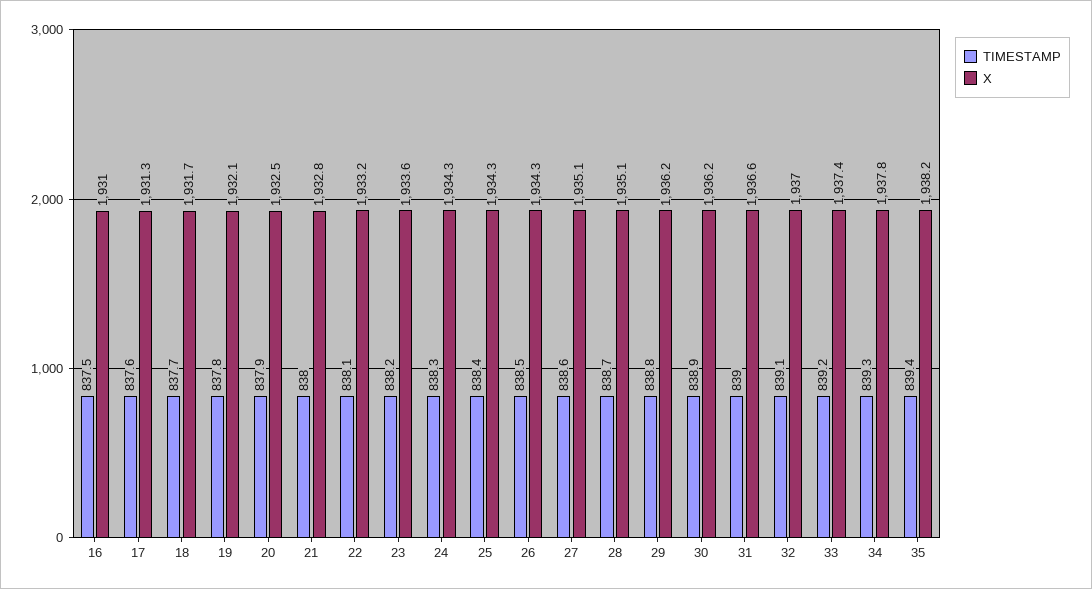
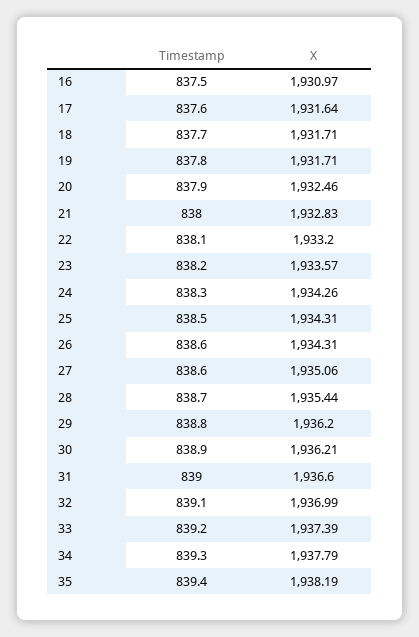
  {
    "TIMESTAMP": {
      "16": 837.5,
      "17": 837.6,
      "18": 837.7,
      "19": 837.8,
      "20": 837.9,
      "21": 838,
      "22": 838.1,
      "23": 838.2,
      "24": 838.3,
-     "25": 838.4,
+     "25": 838.5,
-     "26": 838.5,
+     "26": 838.6,
      "27": 838.6,
      "28": 838.7,
      "29": 838.8,
      "30": 838.9,
      "31": 839,
      "32": 839.1,
      "33": 839.2,
      "34": 839.3,
      "35": 839.4
    },
    "X": {
      "16": 1930.97,
-     "17": 1931.3,
+     "17": 1931.64,
      "18": 1931.71,
-     "19": 1932.1,
+     "19": 1931.71,
      "20": 1932.46,
      "21": 1932.83,
      "22": 1933.2,
      "23": 1933.57,
      "24": 1934.26,
      "25": 1934.31,
      "26": 1934.31,
      "27": 1935.06,
-     "28": 1935.1,
+     "28": 1935.44,
      "29": 1936.2,
      "30": 1936.21,
      "31": 1936.6,
      "32": 1936.99,
      "33": 1937.39,
      "34": 1937.79,
      "35": 1938.19
    }
  }

